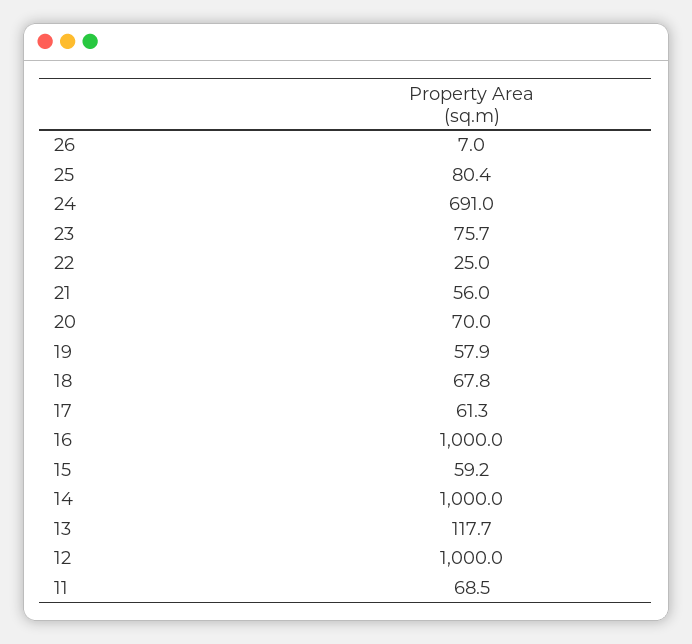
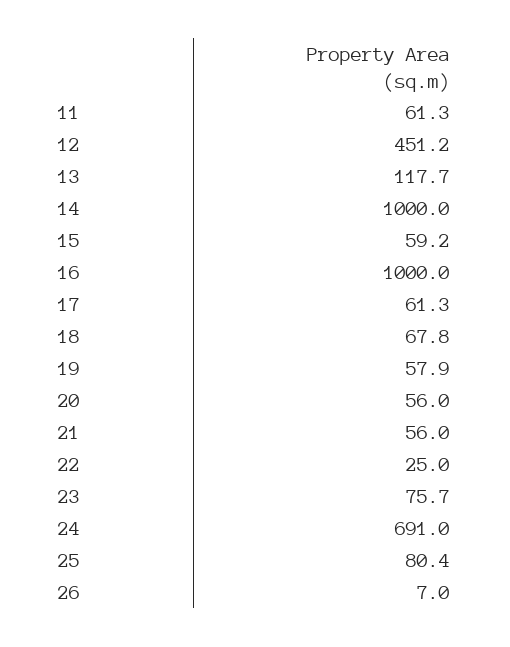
  {
    "26": 7,
    "25": 80.4,
    "24": 691,
    "23": 75.7,
    "22": 25,
    "21": 56,
-   "20": 70,
+   "20": 56,
    "19": 57.9,
    "18": 67.8,
    "17": 61.3,
    "16": 1000,
    "15": 59.2,
    "14": 1000,
    "13": 117.7,
-   "12": 1000,
+   "12": 451.2,
-   "11": 68.5
+   "11": 61.3
  }

